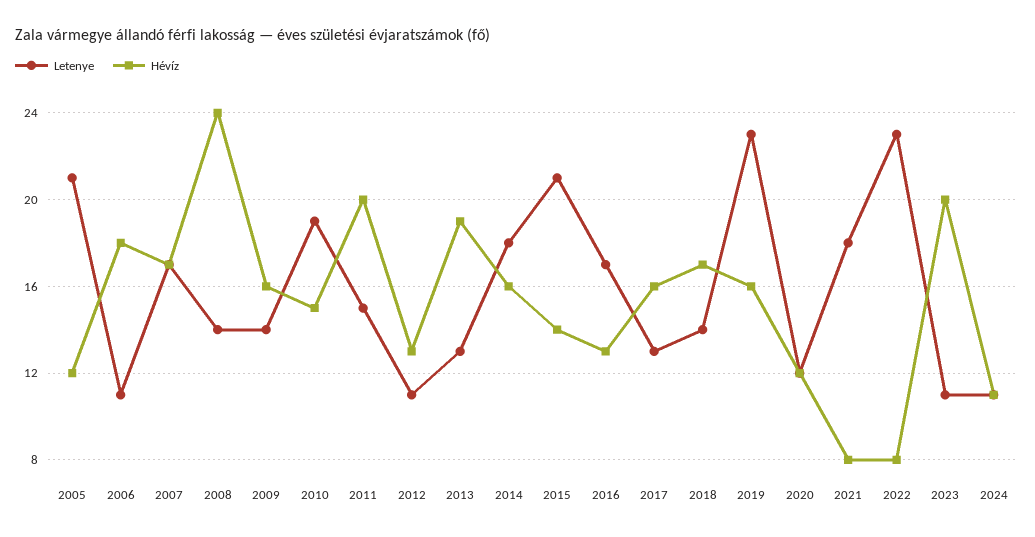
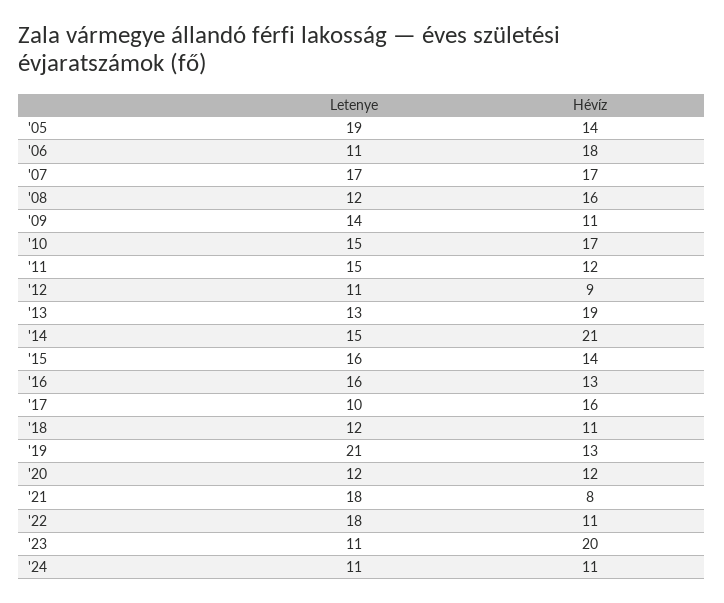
  {
    "Letenye": {
-     "2005": 21,
+     "2005": 19,
      "2006": 11,
      "2007": 17,
-     "2008": 14,
+     "2008": 12,
      "2009": 14,
-     "2010": 19,
+     "2010": 15,
      "2011": 15,
      "2012": 11,
      "2013": 13,
-     "2014": 18,
+     "2014": 15,
-     "2015": 21,
+     "2015": 16,
-     "2016": 17,
+     "2016": 16,
-     "2017": 13,
+     "2017": 10,
-     "2018": 14,
+     "2018": 12,
-     "2019": 23,
+     "2019": 21,
      "2020": 12,
      "2021": 18,
-     "2022": 23,
+     "2022": 18,
      "2023": 11,
      "2024": 11
    },
    "Hévíz": {
-     "2005": 12,
+     "2005": 14,
      "2006": 18,
      "2007": 17,
-     "2008": 24,
+     "2008": 16,
-     "2009": 16,
+     "2009": 11,
-     "2010": 15,
+     "2010": 17,
-     "2011": 20,
+     "2011": 12,
-     "2012": 13,
+     "2012": 9,
      "2013": 19,
-     "2014": 16,
+     "2014": 21,
      "2015": 14,
      "2016": 13,
      "2017": 16,
-     "2018": 17,
+     "2018": 11,
-     "2019": 16,
+     "2019": 13,
      "2020": 12,
      "2021": 8,
-     "2022": 8,
+     "2022": 11,
      "2023": 20,
      "2024": 11
    }
  }

